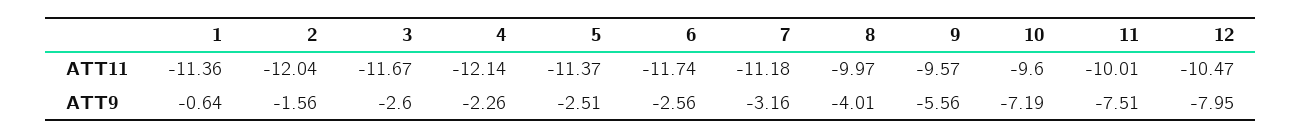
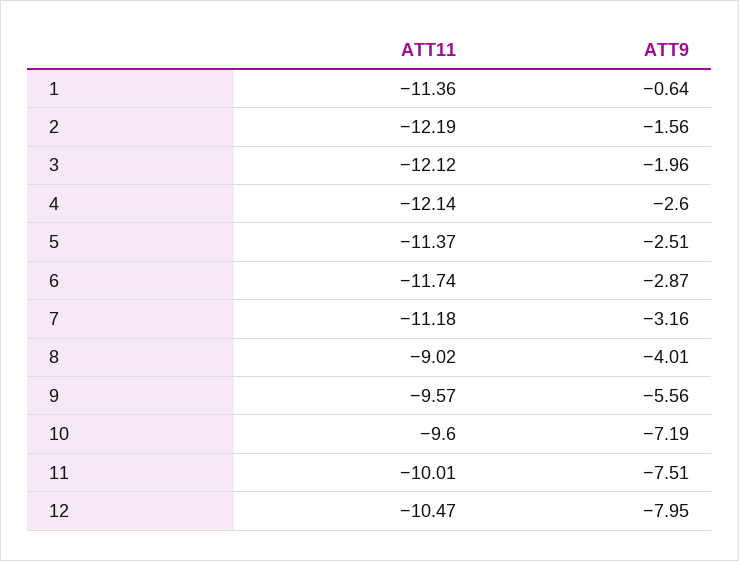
  {
    "1": {
      "ATT11": -11.36,
      "ATT9": -0.64
    },
    "2": {
-     "ATT11": -12.04,
+     "ATT11": -12.19,
      "ATT9": -1.56
    },
    "3": {
-     "ATT11": -11.67,
+     "ATT11": -12.12,
-     "ATT9": -2.6
+     "ATT9": -1.96
    },
    "4": {
      "ATT11": -12.14,
-     "ATT9": -2.26
+     "ATT9": -2.6
    },
    "5": {
      "ATT11": -11.37,
      "ATT9": -2.51
    },
    "6": {
      "ATT11": -11.74,
-     "ATT9": -2.56
+     "ATT9": -2.87
    },
    "7": {
      "ATT11": -11.18,
      "ATT9": -3.16
    },
    "8": {
-     "ATT11": -9.97,
+     "ATT11": -9.02,
      "ATT9": -4.01
    },
    "9": {
      "ATT11": -9.57,
      "ATT9": -5.56
    },
    "10": {
      "ATT11": -9.6,
      "ATT9": -7.19
    },
    "11": {
      "ATT11": -10.01,
      "ATT9": -7.51
    },
    "12": {
      "ATT11": -10.47,
      "ATT9": -7.95
    }
  }

